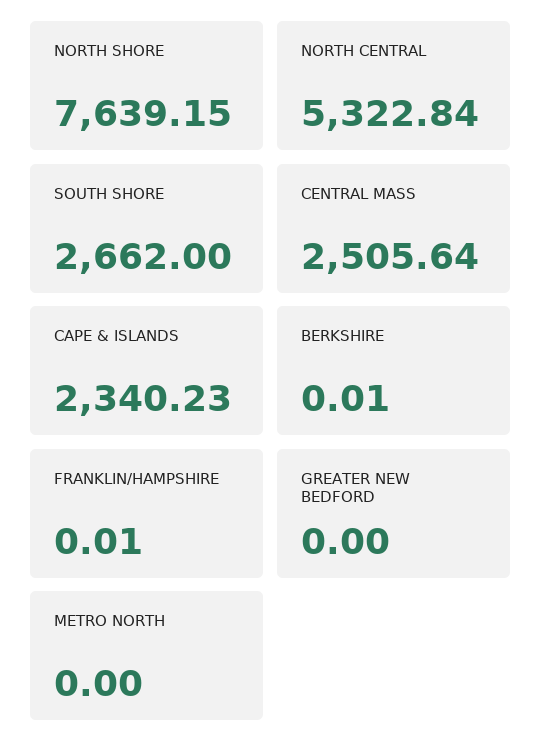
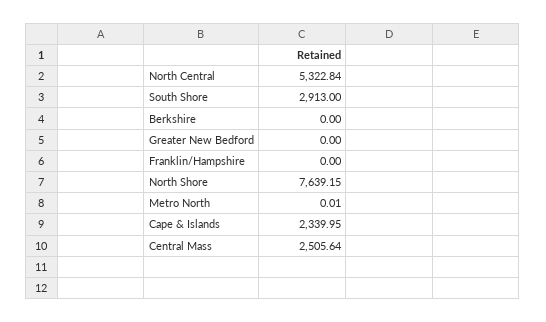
  {
    "NORTH SHORE": 7639.15,
    "NORTH CENTRAL": 5322.84,
-   "SOUTH SHORE": 2662,
+   "SOUTH SHORE": 2913,
    "CENTRAL MASS": 2505.64,
-   "CAPE & ISLANDS": 2340.23,
+   "CAPE & ISLANDS": 2339.95,
-   "BERKSHIRE": 0.01,
+   "BERKSHIRE": 0,
-   "FRANKLIN/HAMPSHIRE": 0.01,
+   "FRANKLIN/HAMPSHIRE": 0,
    "GREATER NEW BEDFORD": 0,
-   "METRO NORTH": 0
+   "METRO NORTH": 0.01
  }

